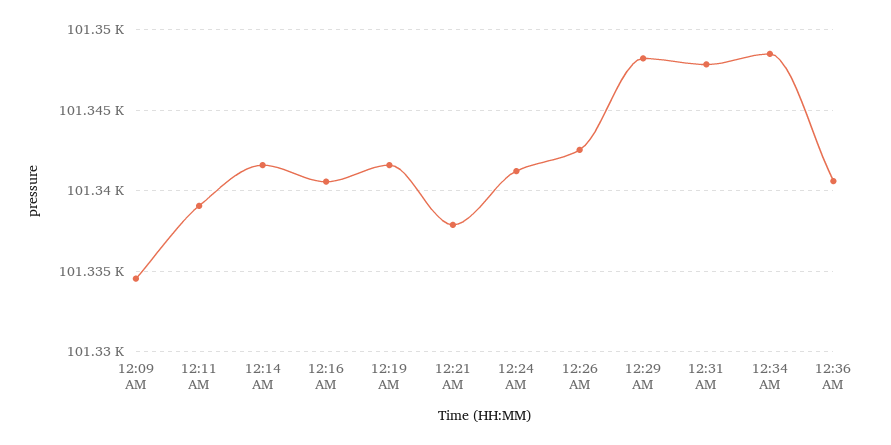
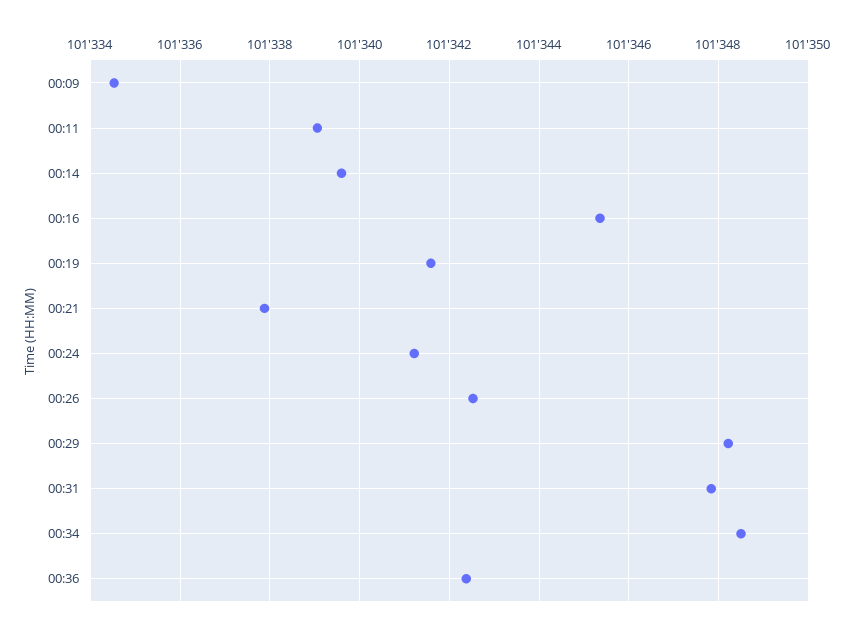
  {
    "12:09 AM": 101334.6,
    "12:11 AM": 101339,
-   "12:14 AM": 101341.5,
+   "12:14 AM": 101339.6,
-   "12:16 AM": 101340.5,
+   "12:16 AM": 101345.4,
    "12:19 AM": 101341.6,
    "12:21 AM": 101337.8,
    "12:24 AM": 101341.2,
    "12:26 AM": 101342.6,
    "12:29 AM": 101348.2,
    "12:31 AM": 101347.8,
    "12:34 AM": 101348.6,
-   "12:36 AM": 101340.5
+   "12:36 AM": 101342.4
  }

